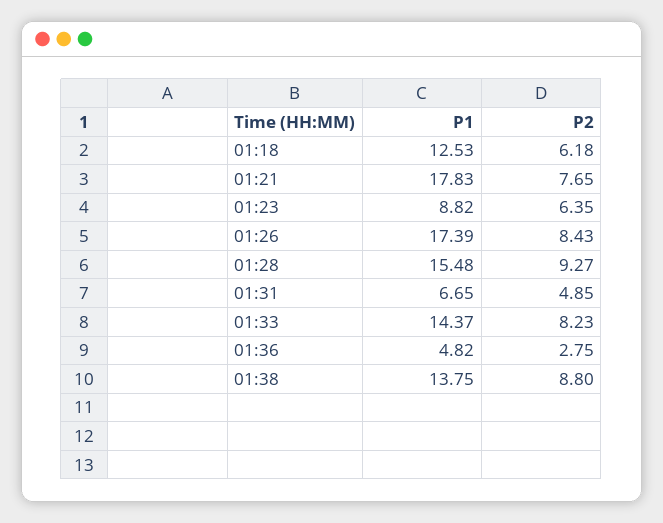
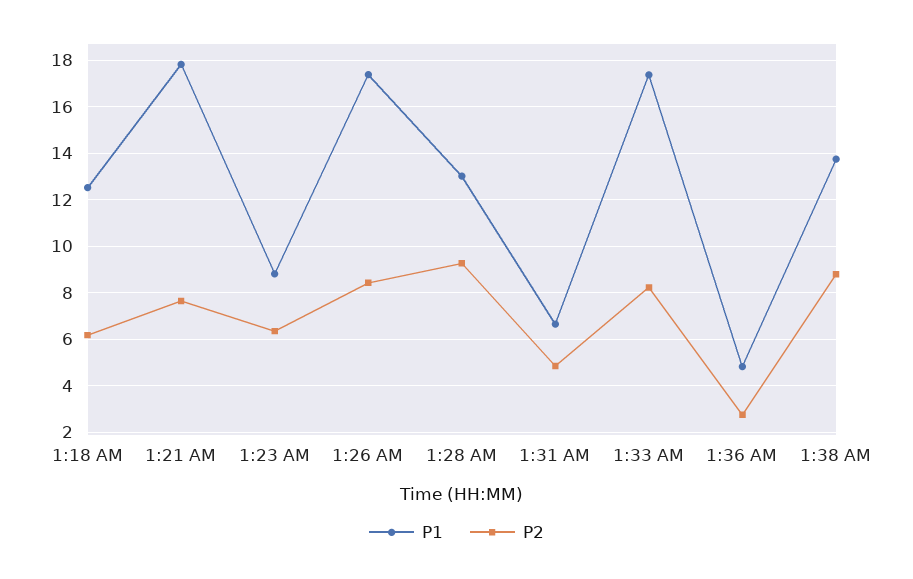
  {
    "P1": {
      "01:18": 12.53,
      "01:21": 17.83,
      "01:23": 8.82,
      "01:26": 17.39,
-     "01:28": 15.48,
+     "01:28": 13,
      "01:31": 6.65,
-     "01:33": 14.37,
+     "01:33": 17.5,
      "01:36": 4.82,
      "01:38": 13.75
    },
    "P2": {
      "01:18": 6.18,
      "01:21": 7.65,
      "01:23": 6.35,
      "01:26": 8.43,
      "01:28": 9.27,
      "01:31": 4.85,
      "01:33": 8.23,
      "01:36": 2.75,
      "01:38": 8.8
    }
  }

